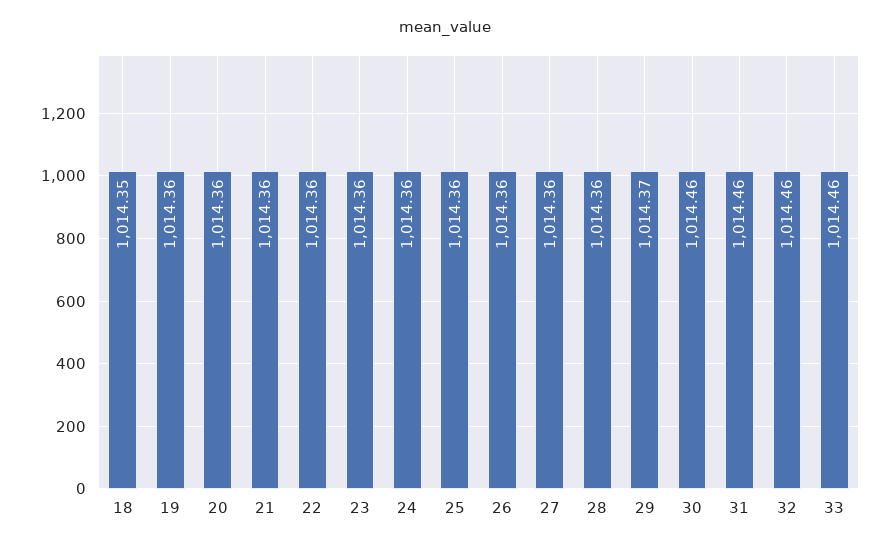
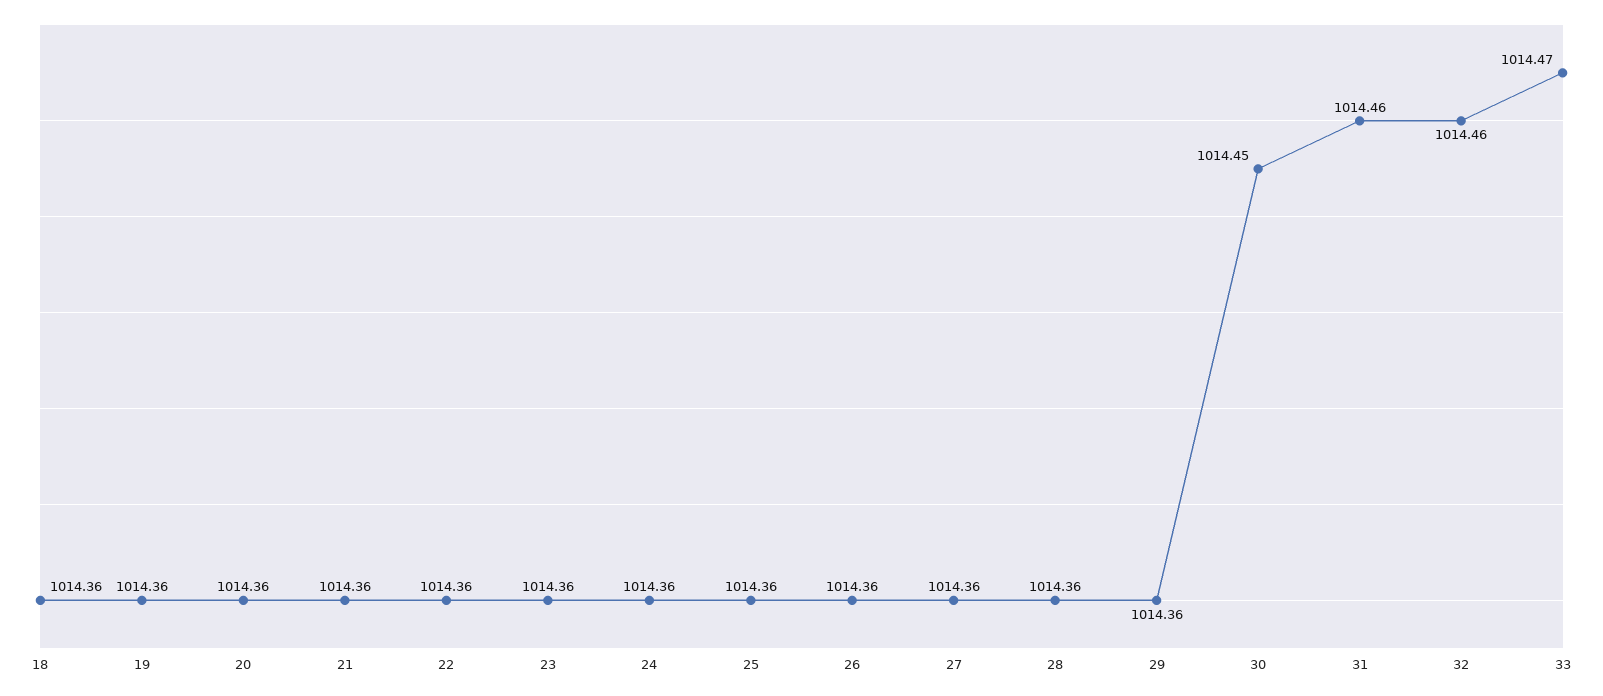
  {
-   "18": 1014.35,
+   "18": 1014.36,
    "19": 1014.36,
    "20": 1014.36,
    "21": 1014.36,
    "22": 1014.36,
    "23": 1014.36,
    "24": 1014.36,
    "25": 1014.36,
    "26": 1014.36,
    "27": 1014.36,
    "28": 1014.36,
-   "29": 1014.37,
+   "29": 1014.36,
-   "30": 1014.46,
+   "30": 1014.45,
    "31": 1014.46,
    "32": 1014.46,
-   "33": 1014.46
+   "33": 1014.47
  }

